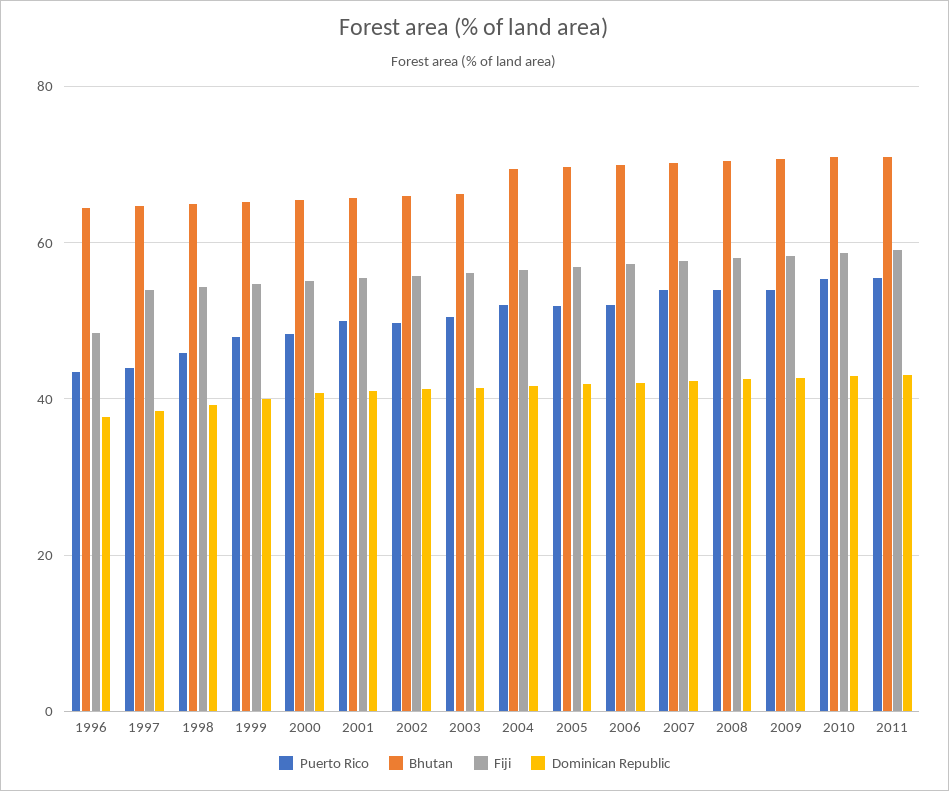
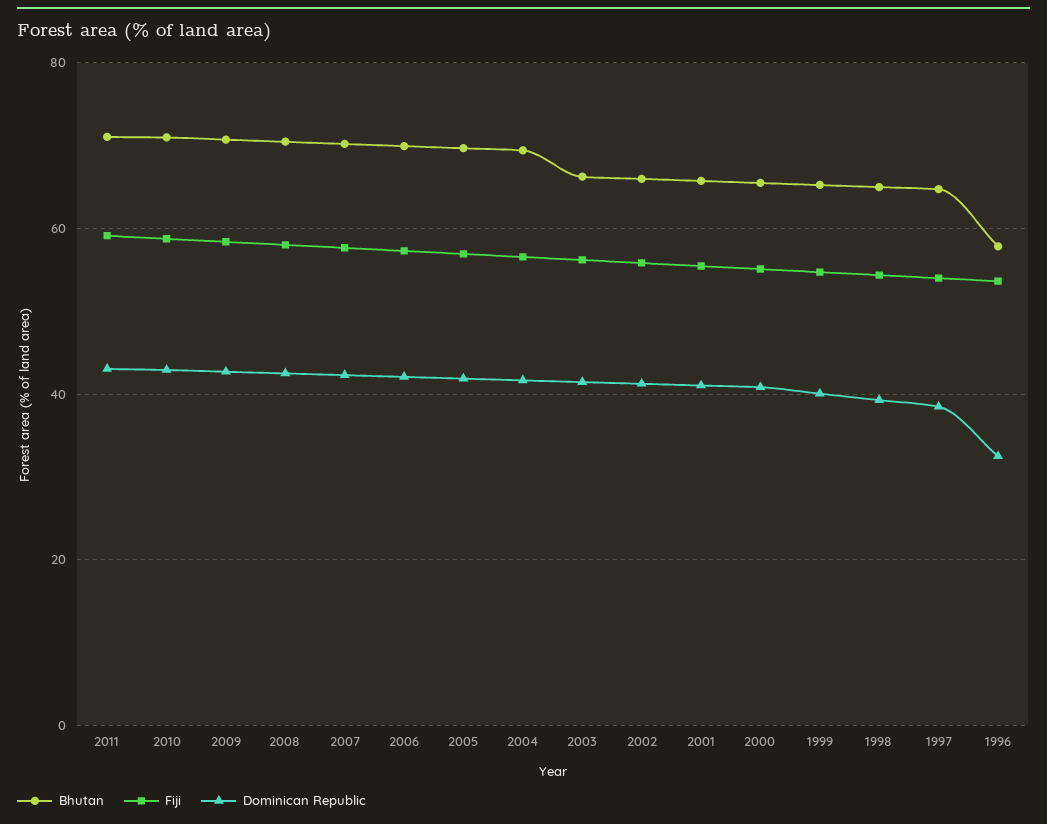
  {
-   "Puerto Rico": {
-     "1996": 44,
-     "1997": 44,
-     "1998": 46,
-     "1999": 48,
-     "2000": 48,
-     "2001": 50,
-     "2002": 50,
-     "2003": 50,
-     "2004": 52,
-     "2005": 52,
-     "2006": 52,
-     "2007": 54,
-     "2008": 54,
-     "2009": 54,
-     "2010": 56,
-     "2011": 56
-   },
    "Bhutan": {
-     "1996": 64,
+     "1996": 58,
      "1997": 64,
      "1998": 64,
      "1999": 66,
      "2000": 66,
      "2001": 66,
      "2002": 66,
      "2003": 66,
      "2004": 70,
      "2005": 70,
      "2006": 70,
      "2007": 70,
      "2008": 70,
      "2009": 70,
      "2010": 70,
      "2011": 72
    },
    "Fiji": {
-     "1996": 48,
+     "1996": 54,
      "1997": 54,
      "1998": 54,
      "1999": 54,
      "2000": 56,
      "2001": 56,
      "2002": 56,
      "2003": 56,
      "2004": 56,
      "2005": 56,
      "2006": 58,
      "2007": 58,
      "2008": 58,
      "2009": 58,
      "2010": 58,
      "2011": 60
    },
    "Dominican Republic": {
-     "1996": 38,
+     "1996": 32,
      "1997": 38,
      "1998": 40,
      "1999": 40,
      "2000": 40,
      "2001": 42,
      "2002": 42,
      "2003": 42,
      "2004": 42,
      "2005": 42,
      "2006": 42,
      "2007": 42,
      "2008": 42,
      "2009": 42,
      "2010": 42,
      "2011": 44
    }
  }

